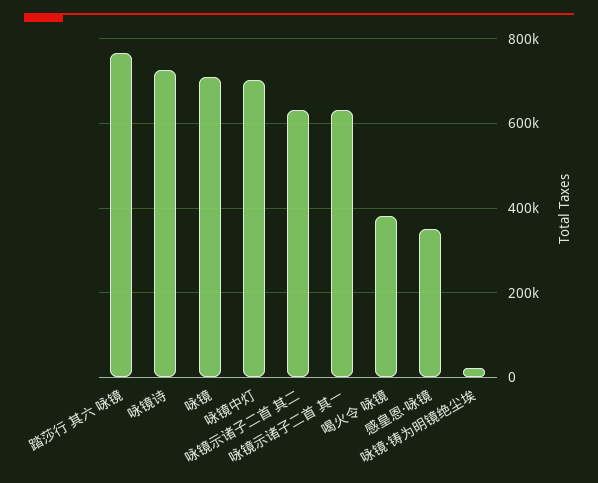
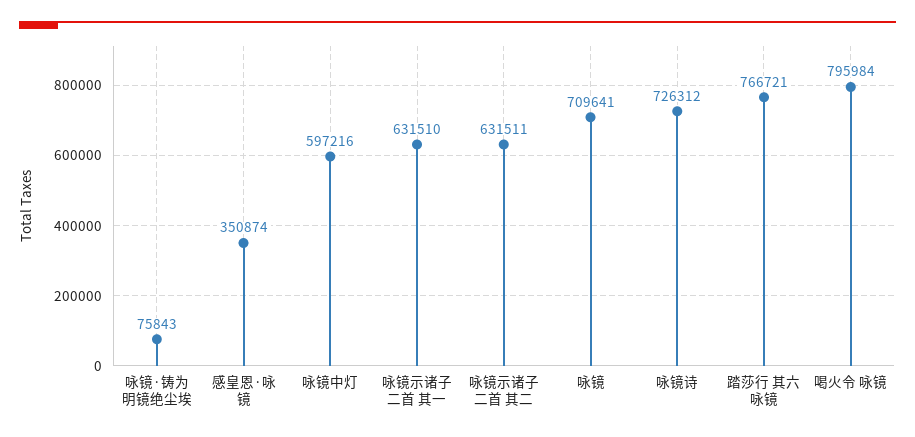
  {
    "踏莎行 其六 咏镜": 766721,
    "咏镜诗": 726312,
    "咏镜": 709641,
-   "咏镜中灯": 700000,
+   "咏镜中灯": 597216,
    "咏镜示诸子二首 其二": 631511,
    "咏镜示诸子二首 其一": 631510,
-   "喝火令 咏镜": 380000,
+   "喝火令 咏镜": 795984,
    "感皇恩·咏镜": 350874,
-   "咏镜·铸为明镜绝尘埃": 20000
+   "咏镜·铸为明镜绝尘埃": 75843
  }

